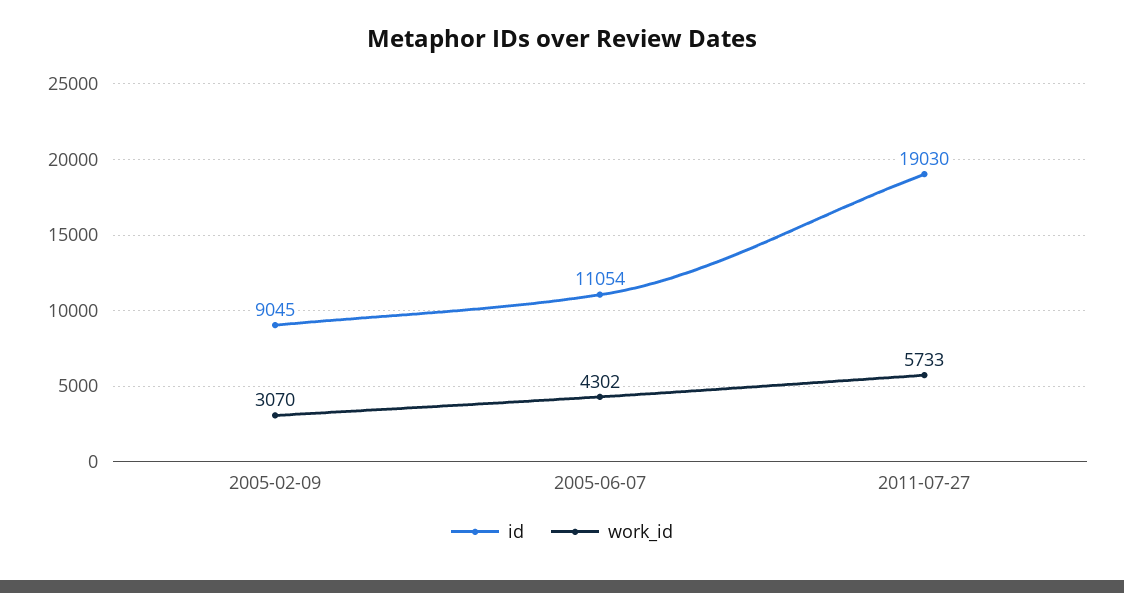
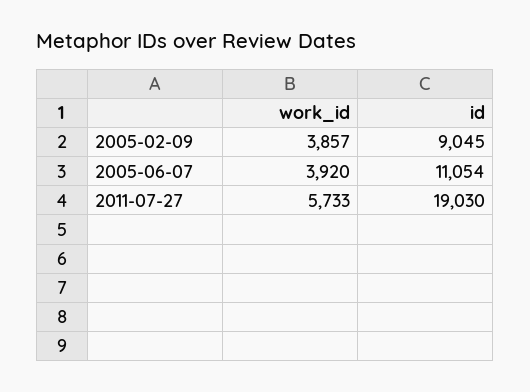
  {
    "id": {
      "2005-02-09": 9045,
      "2005-06-07": 11054,
      "2011-07-27": 19030
    },
    "work_id": {
-     "2005-02-09": 3070,
+     "2005-02-09": 3857,
-     "2005-06-07": 4302,
+     "2005-06-07": 3920,
      "2011-07-27": 5733
    }
  }

